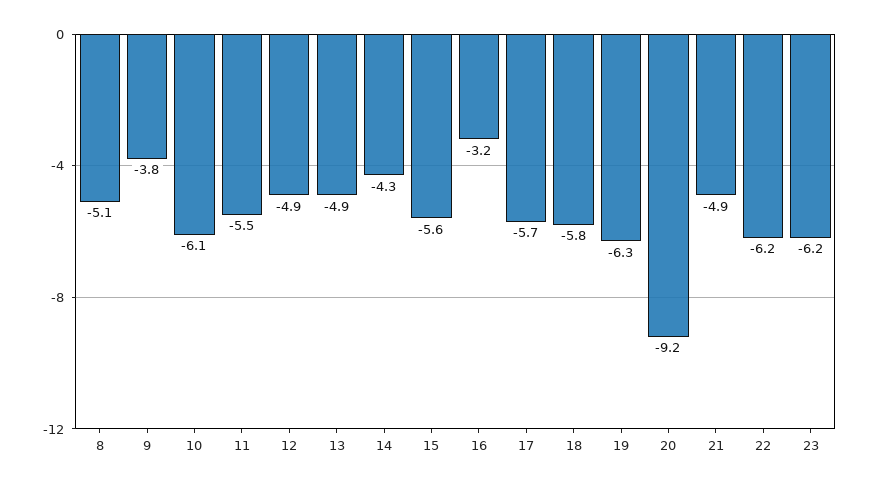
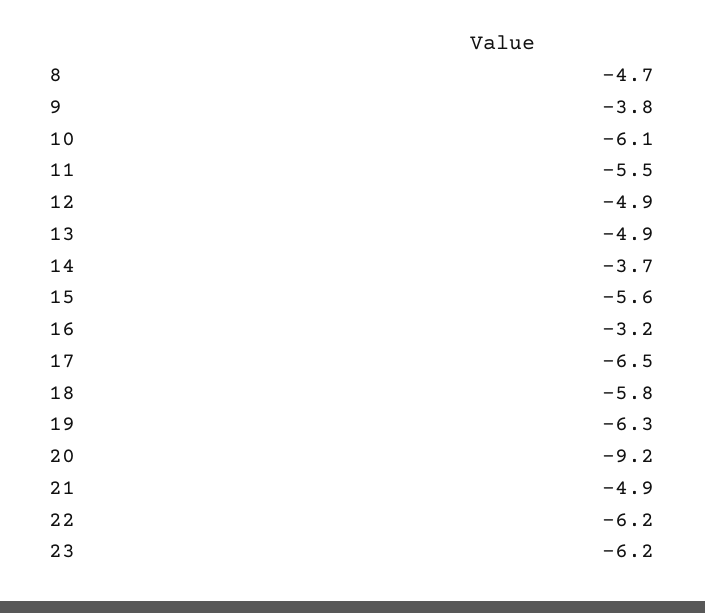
  {
-   "8": -5.1,
+   "8": -4.7,
    "9": -3.8,
    "10": -6.1,
    "11": -5.5,
    "12": -4.9,
    "13": -4.9,
-   "14": -4.3,
+   "14": -3.7,
    "15": -5.6,
    "16": -3.2,
-   "17": -5.7,
+   "17": -6.5,
    "18": -5.8,
    "19": -6.3,
    "20": -9.2,
    "21": -4.9,
    "22": -6.2,
    "23": -6.2
  }

